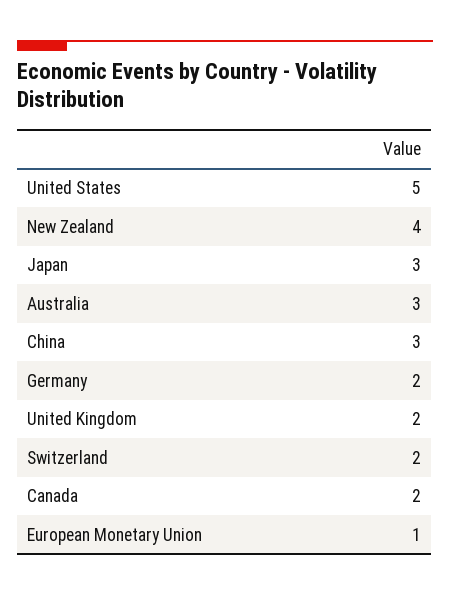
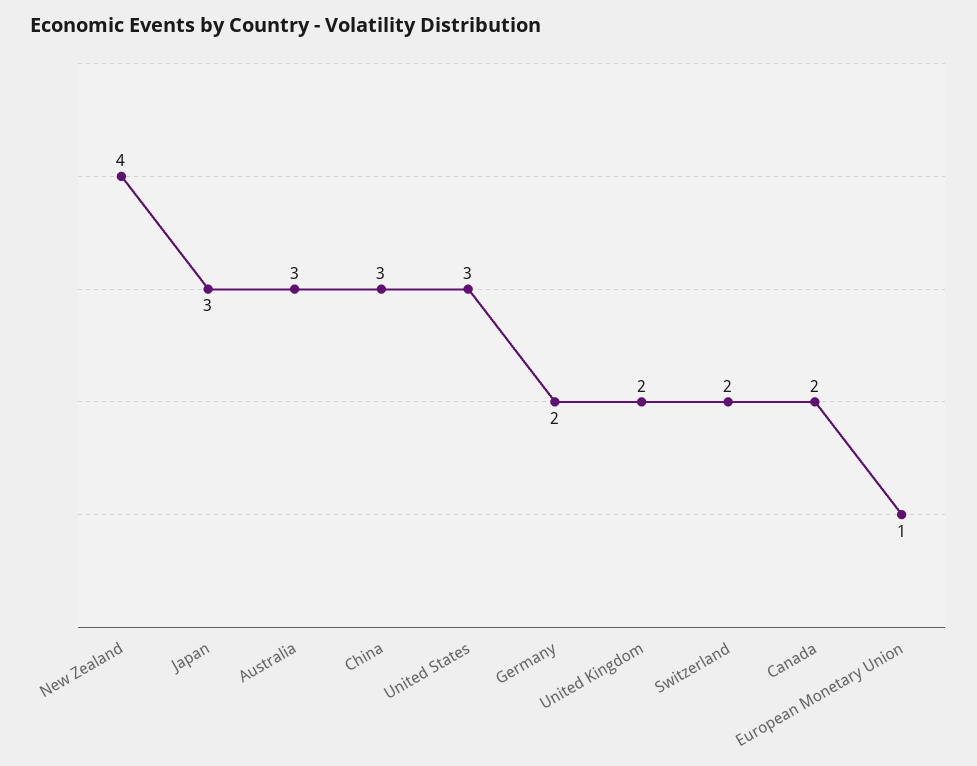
  {
-   "United States": 5,
+   "United States": 3,
    "New Zealand": 4,
    "Japan": 3,
    "Australia": 3,
    "China": 3,
    "Germany": 2,
    "United Kingdom": 2,
    "Switzerland": 2,
    "Canada": 2,
    "European Monetary Union": 1
  }

